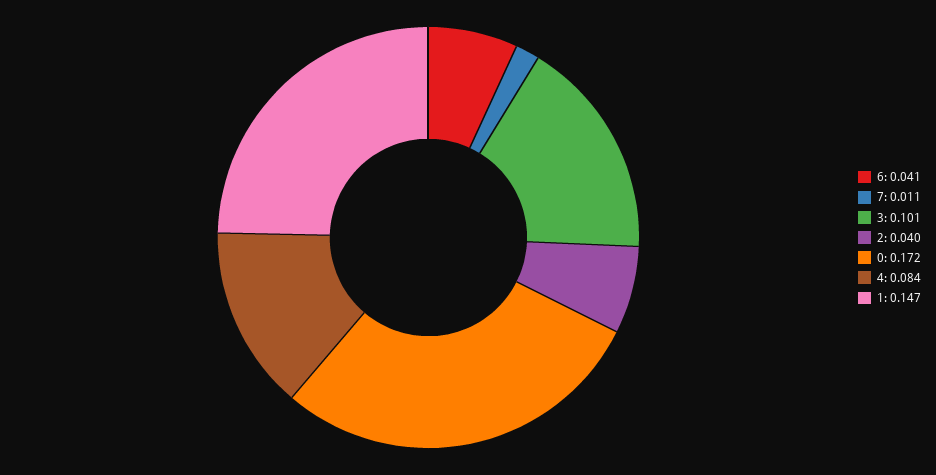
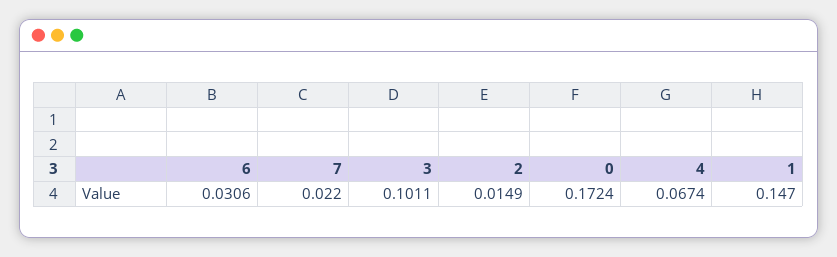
  {
-   "6": 0.041,
+   "6": 0.0306,
-   "7": 0.011,
+   "7": 0.022,
    "3": 0.1011,
-   "2": 0.04,
+   "2": 0.0149,
    "0": 0.1724,
-   "4": 0.084,
+   "4": 0.0674,
    "1": 0.147
  }

